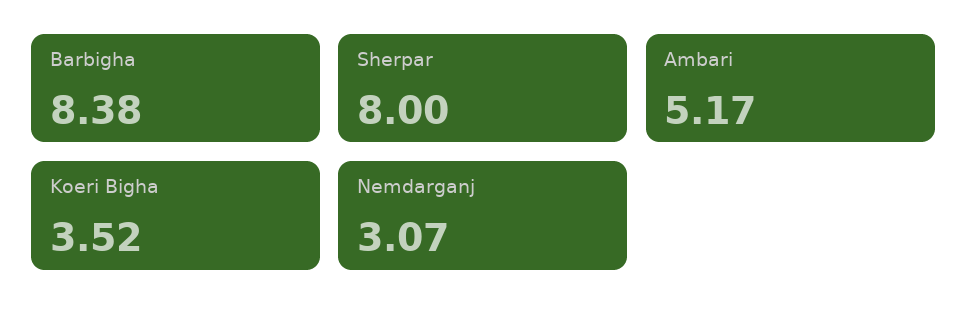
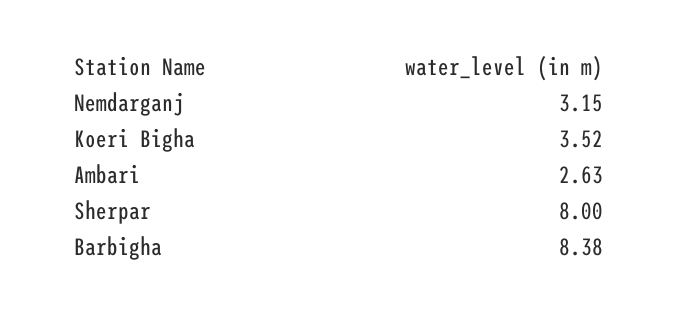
  {
    "Barbigha": 8.38,
    "Sherpar": 8,
-   "Ambari": 5.17,
+   "Ambari": 2.63,
    "Koeri Bigha": 3.52,
-   "Nemdarganj": 3.07
+   "Nemdarganj": 3.15
  }

